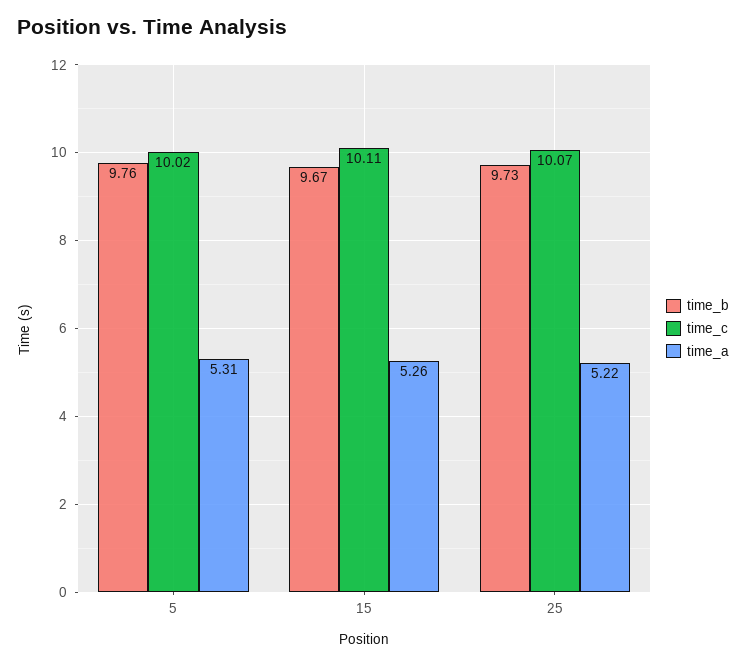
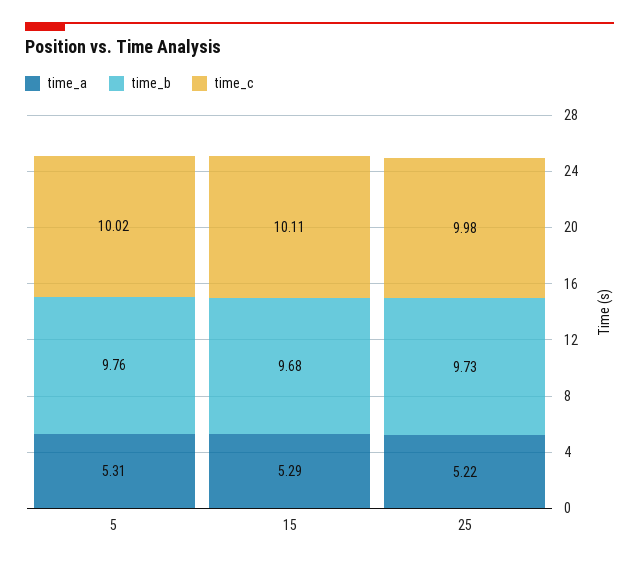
  {
    "time_b": {
      "5": 9.76,
-     "15": 9.67,
+     "15": 9.68,
      "25": 9.73
    },
    "time_c": {
      "5": 10.02,
      "15": 10.11,
-     "25": 10.07
+     "25": 9.98
    },
    "time_a": {
      "5": 5.31,
-     "15": 5.26,
+     "15": 5.29,
      "25": 5.22
    }
  }

